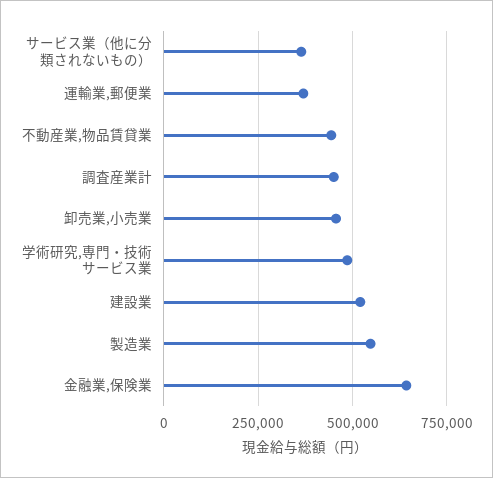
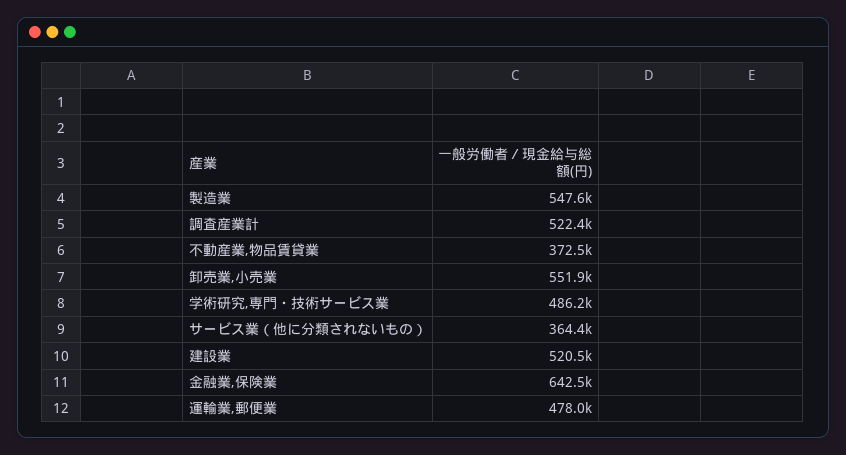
  {
    "サービス業（他に分類されないもの）": 364400,
-   "運輸業,郵便業": 375000,
+   "運輸業,郵便業": 478000,
-   "不動産業,物品賃貸業": 450000,
+   "不動産業,物品賃貸業": 372500,
-   "調査産業計": 450000,
+   "調査産業計": 522400,
-   "卸売業,小売業": 450000,
+   "卸売業,小売業": 551900,
    "学術研究,専門・技術サービス業": 486200,
    "建設業": 520500,
    "製造業": 547600,
    "金融業,保険業": 642500
  }

